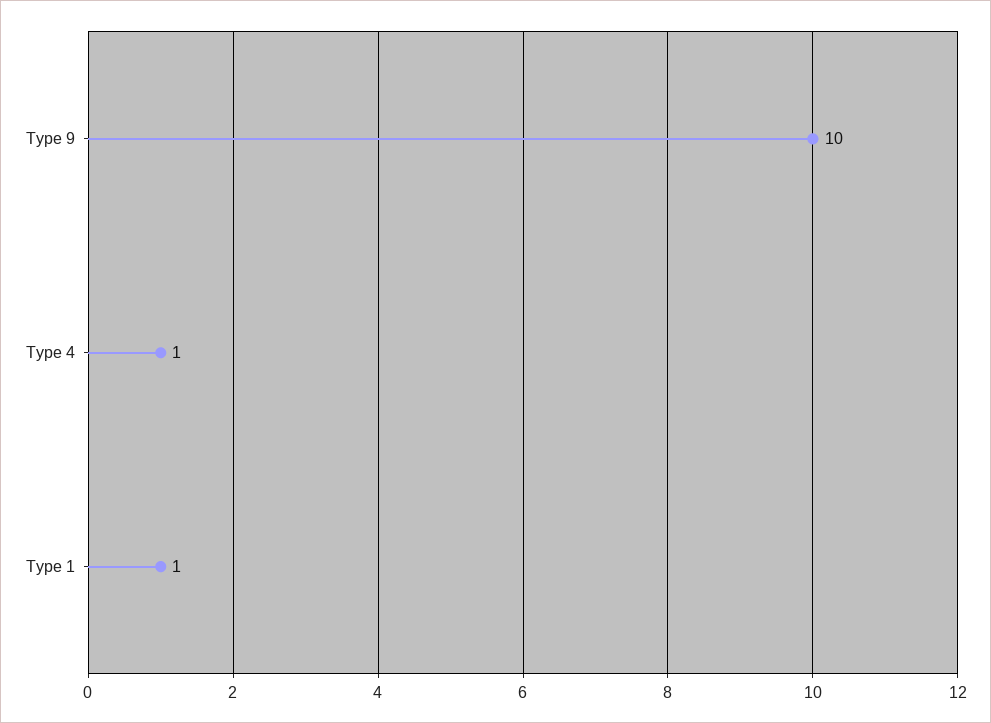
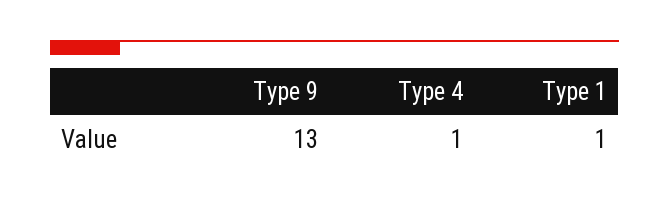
  {
-   "Type 9": 10,
+   "Type 9": 13,
    "Type 4": 1,
    "Type 1": 1
  }

